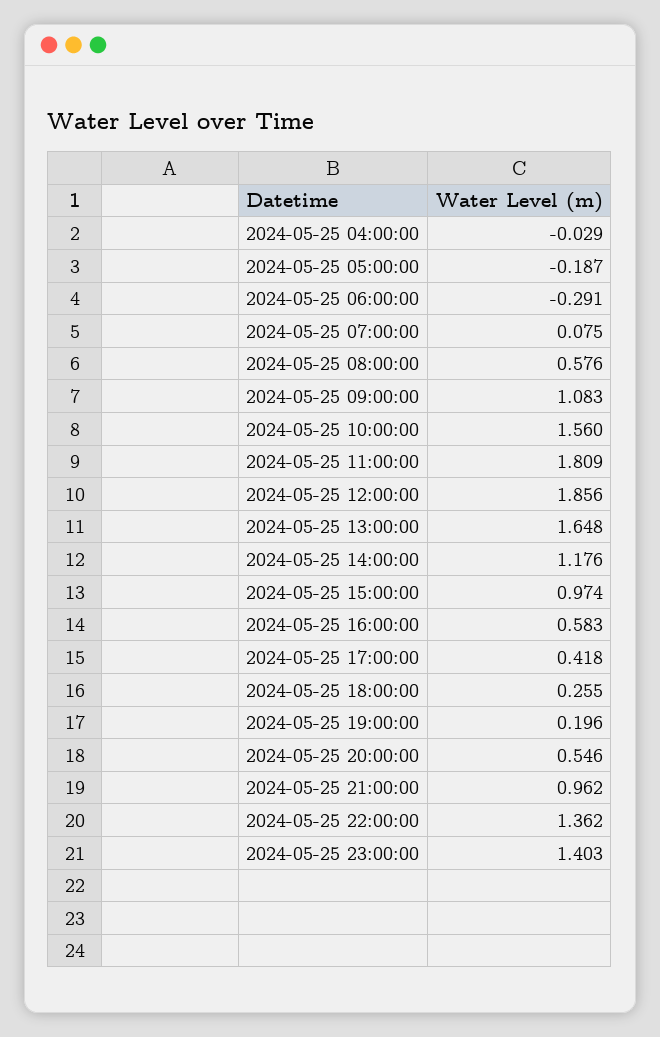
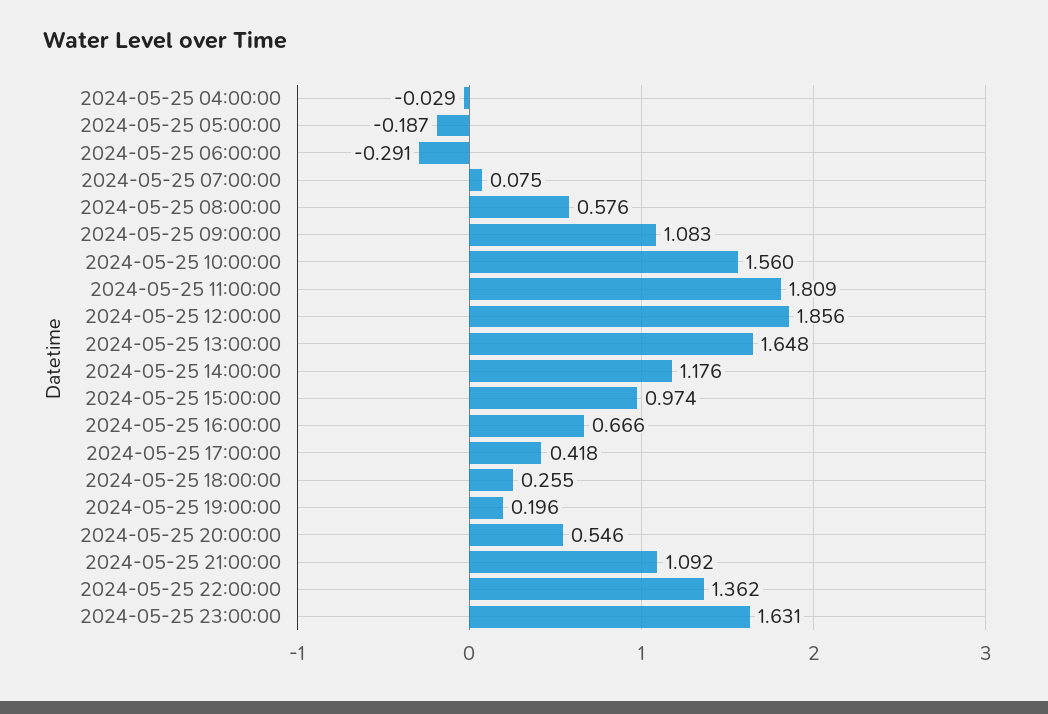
  {
    "2024-05-25 04:00:00": -0.029,
    "2024-05-25 05:00:00": -0.187,
    "2024-05-25 06:00:00": -0.291,
    "2024-05-25 07:00:00": 0.075,
    "2024-05-25 08:00:00": 0.576,
    "2024-05-25 09:00:00": 1.083,
    "2024-05-25 10:00:00": 1.56,
    "2024-05-25 11:00:00": 1.809,
    "2024-05-25 12:00:00": 1.856,
    "2024-05-25 13:00:00": 1.648,
    "2024-05-25 14:00:00": 1.176,
    "2024-05-25 15:00:00": 0.974,
-   "2024-05-25 16:00:00": 0.583,
+   "2024-05-25 16:00:00": 0.666,
    "2024-05-25 17:00:00": 0.418,
    "2024-05-25 18:00:00": 0.255,
    "2024-05-25 19:00:00": 0.196,
    "2024-05-25 20:00:00": 0.546,
-   "2024-05-25 21:00:00": 0.962,
+   "2024-05-25 21:00:00": 1.092,
    "2024-05-25 22:00:00": 1.362,
-   "2024-05-25 23:00:00": 1.403
+   "2024-05-25 23:00:00": 1.631
  }

